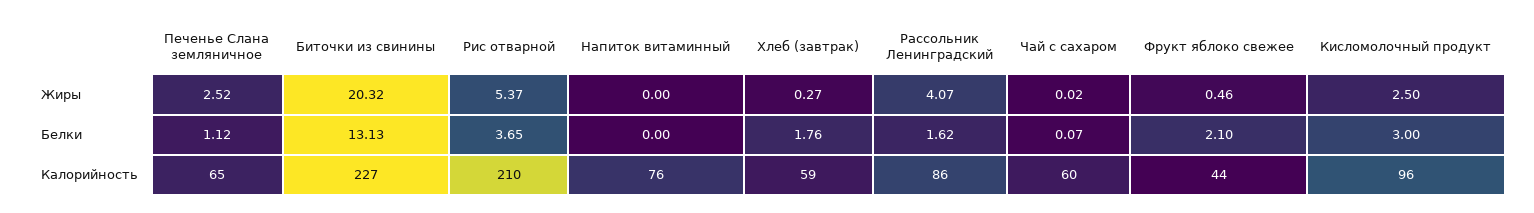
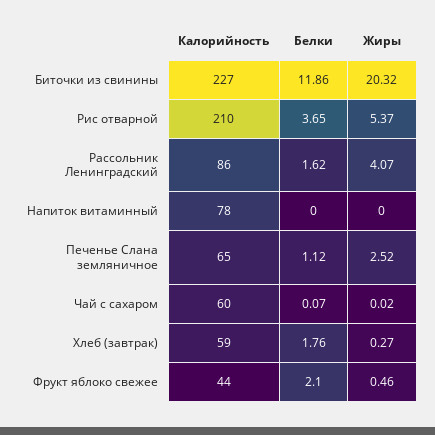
  {
    "Печенье Слана земляничное": {
      "Жиры": 2.52,
      "Белки": 1.12,
      "Калорийность": 65
    },
    "Биточки из свинины": {
      "Жиры": 20.32,
-     "Белки": 13.13,
+     "Белки": 11.86,
      "Калорийность": 227
    },
    "Рис отварной": {
      "Жиры": 5.37,
      "Белки": 3.65,
      "Калорийность": 210
    },
    "Напиток витаминный": {
      "Жиры": 0,
      "Белки": 0,
-     "Калорийность": 76
+     "Калорийность": 78
    },
    "Хлеб (завтрак)": {
      "Жиры": 0.27,
      "Белки": 1.76,
      "Калорийность": 59
    },
    "Рассольник Ленинградский": {
      "Жиры": 4.07,
      "Белки": 1.62,
      "Калорийность": 86
    },
    "Чай с сахаром": {
      "Жиры": 0.02,
      "Белки": 0.07,
      "Калорийность": 60
    },
    "Фрукт яблоко свежее": {
      "Жиры": 0.46,
      "Белки": 2.1,
      "Калорийность": 44
-   },
+   }
-   "Кисломолочный продукт": {
-     "Жиры": 2.5,
-     "Белки": 3,
-     "Калорийность": 96
-   }
  }

